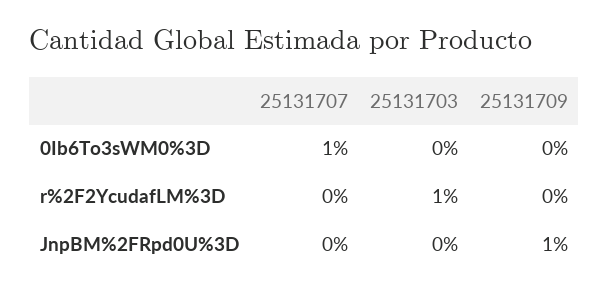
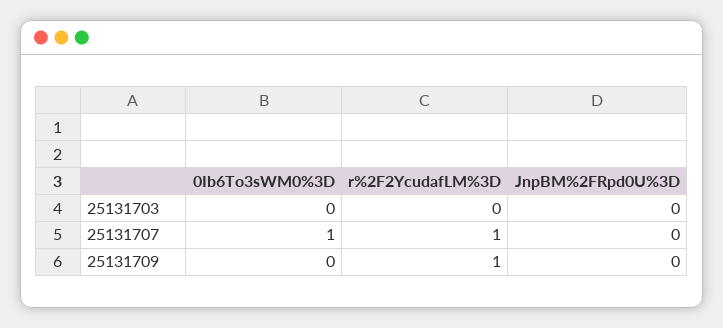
  {
    "25131707": {
      "0Ib6To3sWM0%3D": 1,
-     "r%2F2YcudafLM%3D": 0,
+     "r%2F2YcudafLM%3D": 1,
      "JnpBM%2FRpd0U%3D": 0
    },
    "25131703": {
      "0Ib6To3sWM0%3D": 0,
-     "r%2F2YcudafLM%3D": 1,
+     "r%2F2YcudafLM%3D": 0,
      "JnpBM%2FRpd0U%3D": 0
    },
    "25131709": {
      "0Ib6To3sWM0%3D": 0,
-     "r%2F2YcudafLM%3D": 0,
+     "r%2F2YcudafLM%3D": 1,
-     "JnpBM%2FRpd0U%3D": 1
+     "JnpBM%2FRpd0U%3D": 0
    }
  }

